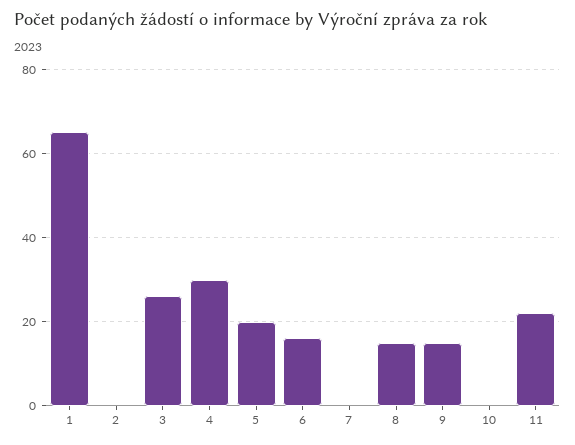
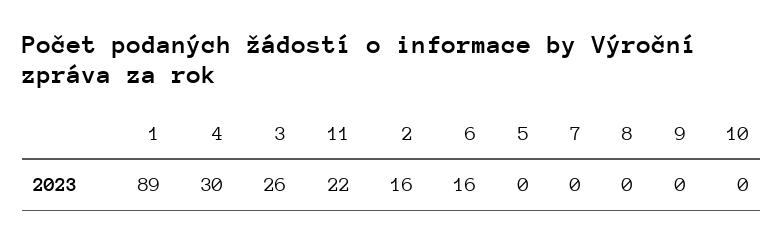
  {
-   "1": 65,
+   "1": 89,
-   "2": 0,
+   "2": 16,
    "3": 26,
    "4": 30,
-   "5": 20,
+   "5": 0,
    "6": 16,
    "7": 0,
-   "8": 15,
+   "8": 0,
-   "9": 15,
+   "9": 0,
    "10": 0,
    "11": 22
  }

